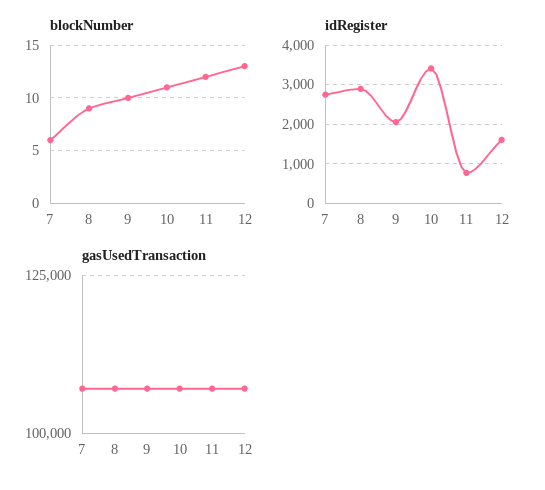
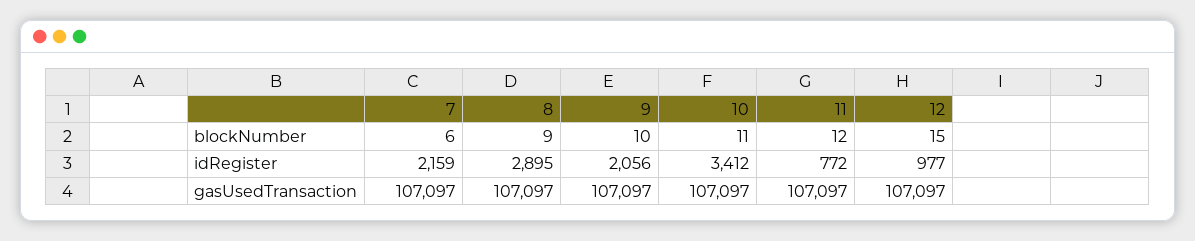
  {
    "blockNumber": {
      "7": 6,
      "8": 9,
      "9": 10,
      "10": 11,
      "11": 12,
-     "12": 13
+     "12": 15
    },
    "idRegister": {
-     "7": 2800,
+     "7": 2159,
      "8": 2895,
      "9": 2056,
      "10": 3412,
      "11": 772,
-     "12": 1600
+     "12": 977
    },
    "gasUsedTransaction": {
      "7": 107097,
      "8": 107097,
      "9": 107097,
      "10": 107097,
      "11": 107097,
      "12": 107097
    }
  }

